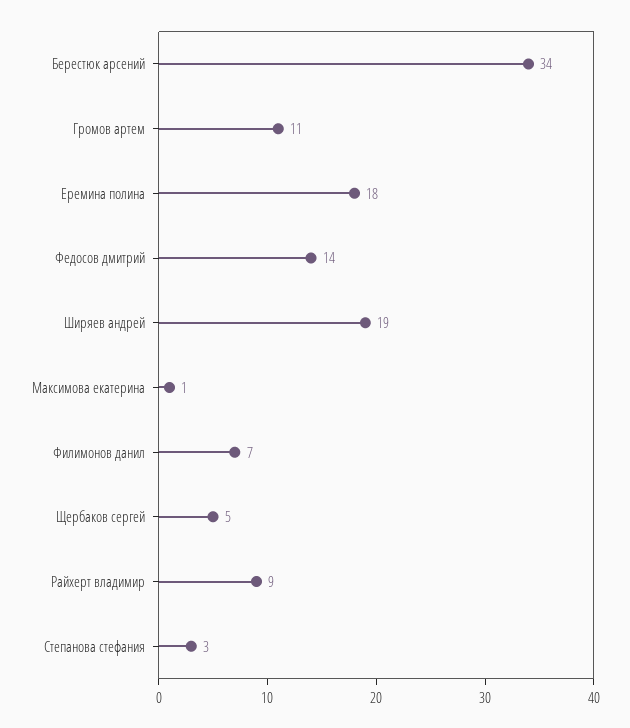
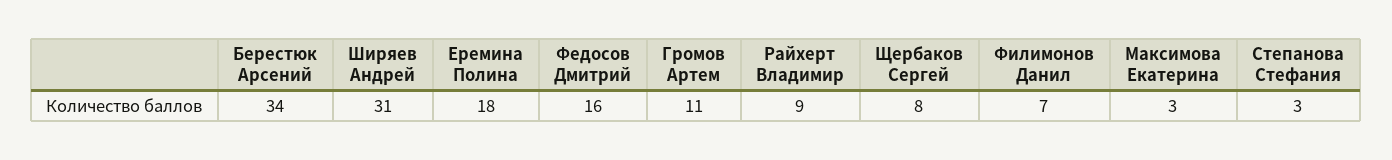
  {
    "Берестюк арсений": 34,
    "Громов артем": 11,
    "Еремина полина": 18,
-   "Федосов дмитрий": 14,
+   "Федосов дмитрий": 16,
-   "Ширяев андрей": 19,
+   "Ширяев андрей": 31,
-   "Максимова екатерина": 1,
+   "Максимова екатерина": 3,
    "Филимонов данил": 7,
-   "Щербаков сергей": 5,
+   "Щербаков сергей": 8,
    "Райхерт владимир": 9,
    "Степанова стефания": 3
  }

